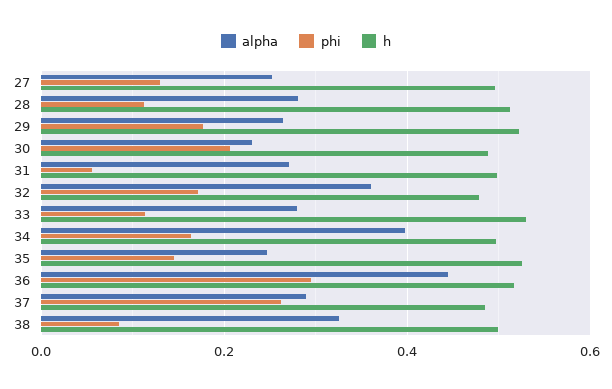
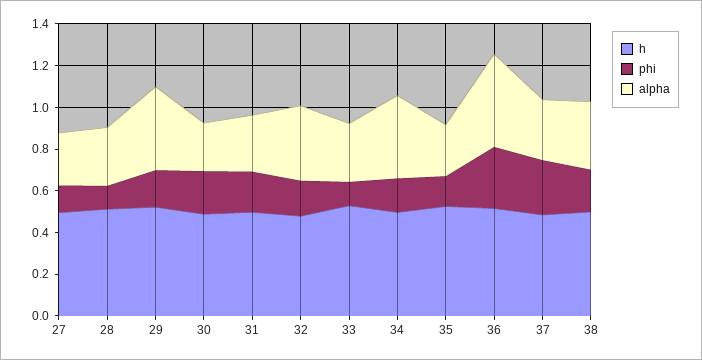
  {
    "alpha": {
      "27": 0.26,
      "28": 0.28,
-     "29": 0.26,
+     "29": 0.4,
      "30": 0.24,
      "31": 0.28,
      "32": 0.36,
      "33": 0.28,
      "34": 0.4,
      "35": 0.24,
      "36": 0.44,
      "37": 0.28,
      "38": 0.32
    },
    "phi": {
      "27": 0.14,
      "28": 0.12,
      "29": 0.18,
      "30": 0.2,
-     "31": 0.06,
+     "31": 0.2,
      "32": 0.18,
      "33": 0.12,
      "34": 0.16,
      "35": 0.14,
      "36": 0.3,
      "37": 0.26,
-     "38": 0.08
+     "38": 0.2
    },
    "h": {
      "27": 0.5,
      "28": 0.52,
      "29": 0.52,
      "30": 0.48,
      "31": 0.5,
      "32": 0.48,
      "33": 0.52,
      "34": 0.5,
      "35": 0.52,
      "36": 0.52,
      "37": 0.48,
      "38": 0.5
    }
  }

